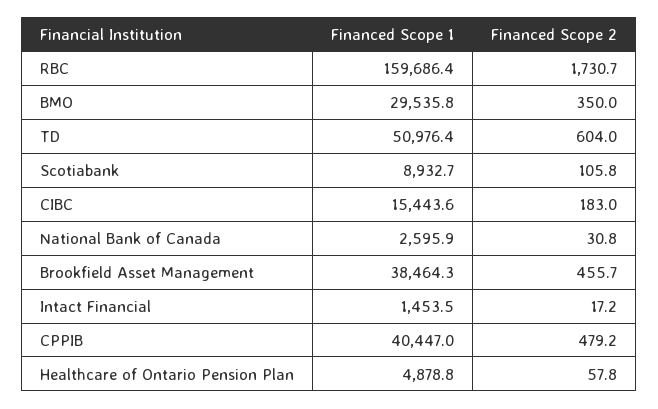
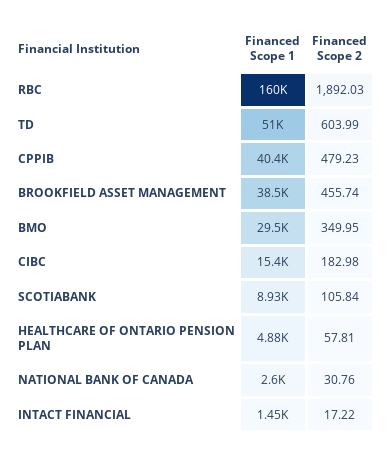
  {
    "Financed Scope 1": {
      "RBC": 159686.4,
      "BMO": 29535.8,
      "TD": 50976.4,
      "Scotiabank": 8932.7,
      "CIBC": 15443.6,
      "National Bank of Canada": 2595.9,
      "Brookfield Asset Management": 38464.3,
      "Intact Financial": 1453.5,
      "CPPIB": 40447,
      "Healthcare of Ontario Pension Plan": 4878.8
    },
    "Financed Scope 2": {
-     "RBC": 1730.7,
+     "RBC": 1892.03,
      "BMO": 349.95,
      "TD": 603.99,
      "Scotiabank": 105.84,
      "CIBC": 182.98,
      "National Bank of Canada": 30.76,
      "Brookfield Asset Management": 455.74,
      "Intact Financial": 17.22,
      "CPPIB": 479.23,
      "Healthcare of Ontario Pension Plan": 57.81
    }
  }

